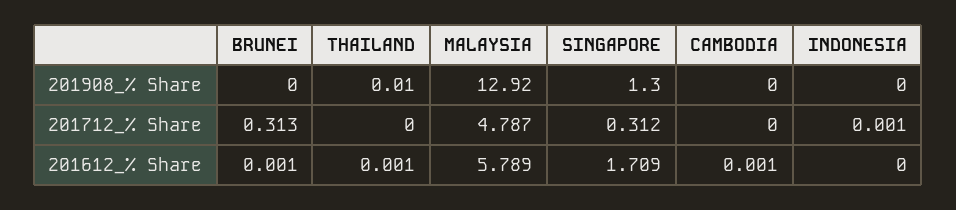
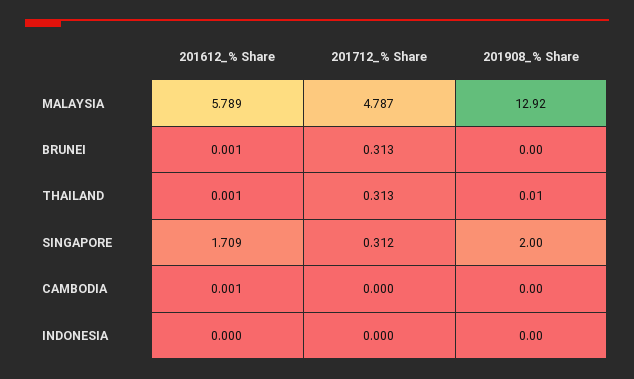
  {
    "BRUNEI": {
      "201908_% Share": 0,
      "201712_% Share": 0.313,
      "201612_% Share": 0.001
    },
    "THAILAND": {
      "201908_% Share": 0.01,
-     "201712_% Share": 0,
+     "201712_% Share": 0.313,
      "201612_% Share": 0.001
    },
    "MALAYSIA": {
      "201908_% Share": 12.92,
      "201712_% Share": 4.787,
      "201612_% Share": 5.789
    },
    "SINGAPORE": {
-     "201908_% Share": 1.3,
+     "201908_% Share": 2,
      "201712_% Share": 0.312,
      "201612_% Share": 1.709
    },
    "CAMBODIA": {
      "201908_% Share": 0,
      "201712_% Share": 0,
      "201612_% Share": 0.001
    },
    "INDONESIA": {
      "201908_% Share": 0,
-     "201712_% Share": 0.001,
+     "201712_% Share": 0,
      "201612_% Share": 0
    }
  }

